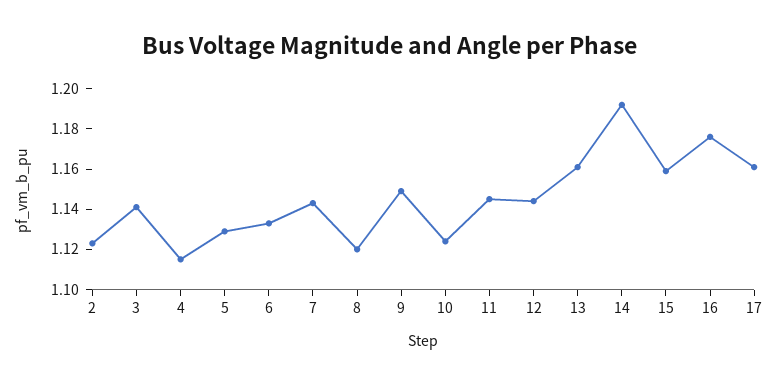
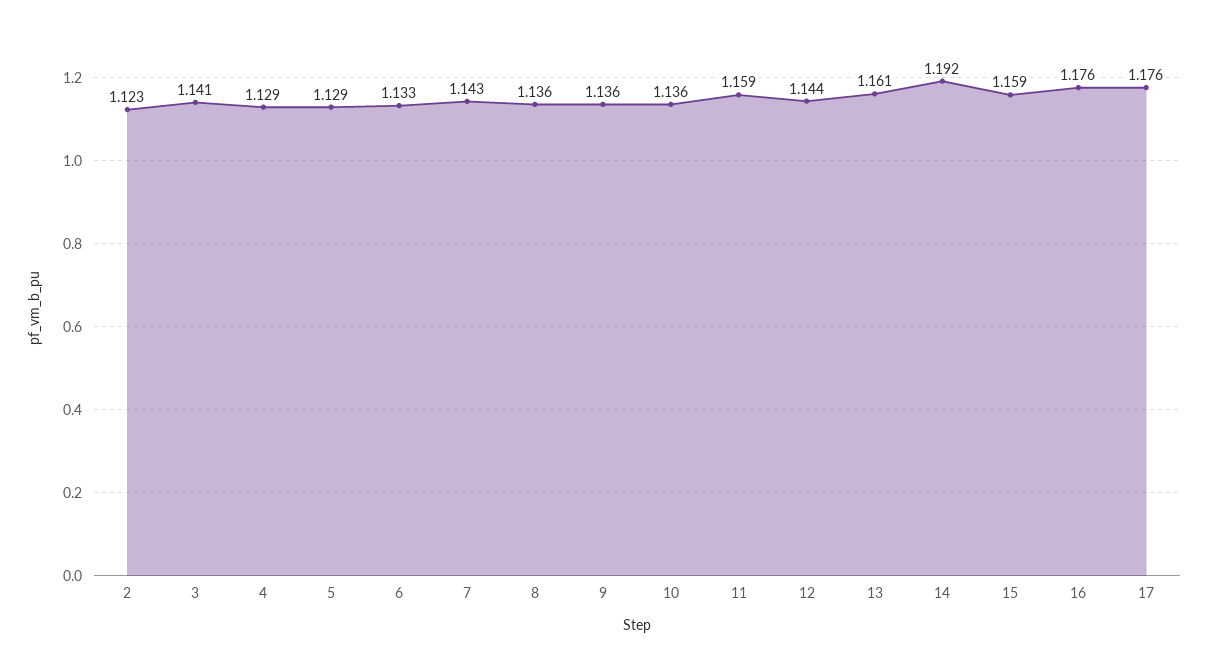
  {
    "2": 1.123,
    "3": 1.141,
-   "4": 1.115,
+   "4": 1.129,
    "5": 1.129,
    "6": 1.133,
    "7": 1.143,
-   "8": 1.12,
+   "8": 1.136,
-   "9": 1.15,
+   "9": 1.136,
-   "10": 1.125,
+   "10": 1.136,
-   "11": 1.145,
+   "11": 1.159,
    "12": 1.144,
    "13": 1.161,
    "14": 1.192,
    "15": 1.159,
    "16": 1.176,
-   "17": 1.16
+   "17": 1.176
  }

